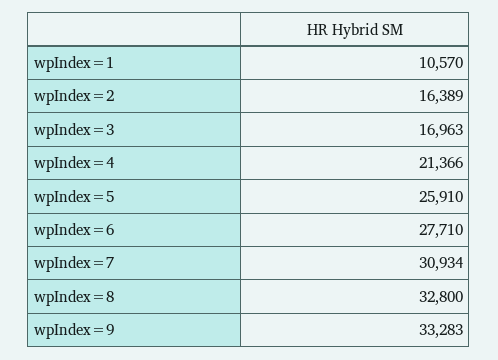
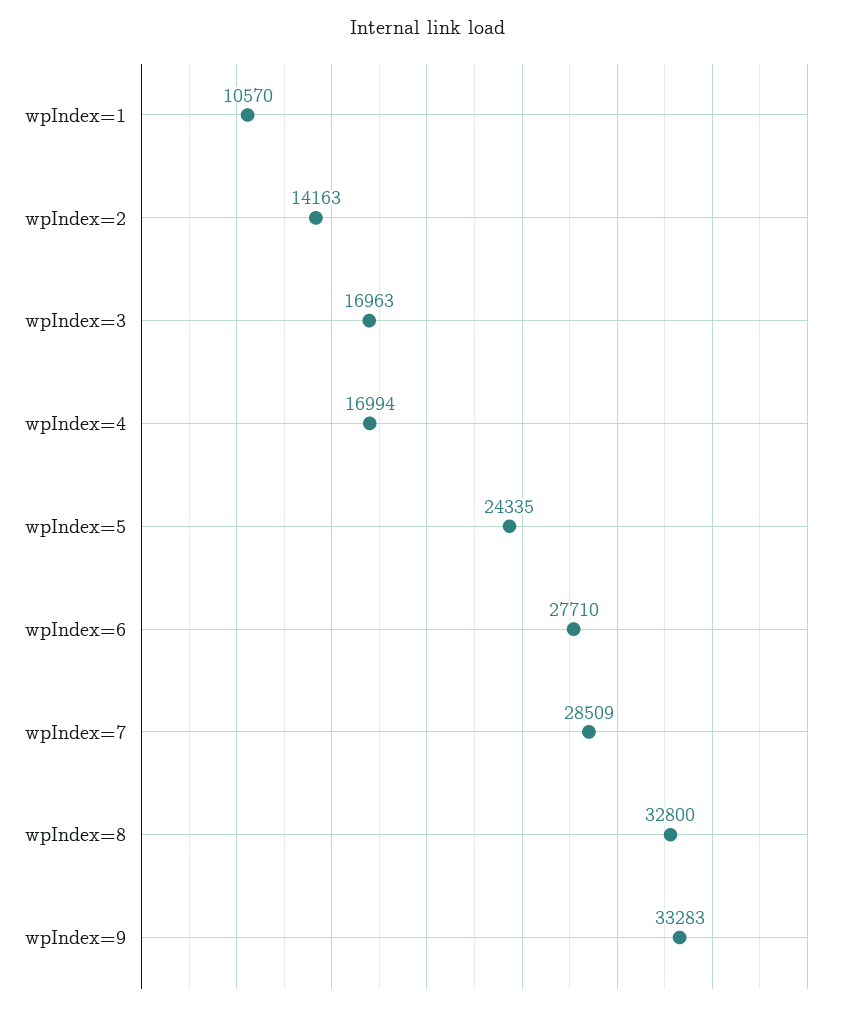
  {
    "wpIndex=1": 10570,
-   "wpIndex=2": 16389,
+   "wpIndex=2": 14163,
    "wpIndex=3": 16963,
-   "wpIndex=4": 21366,
+   "wpIndex=4": 16994,
-   "wpIndex=5": 25910,
+   "wpIndex=5": 24335,
    "wpIndex=6": 27710,
-   "wpIndex=7": 30934,
+   "wpIndex=7": 28509,
    "wpIndex=8": 32800,
    "wpIndex=9": 33283
  }

